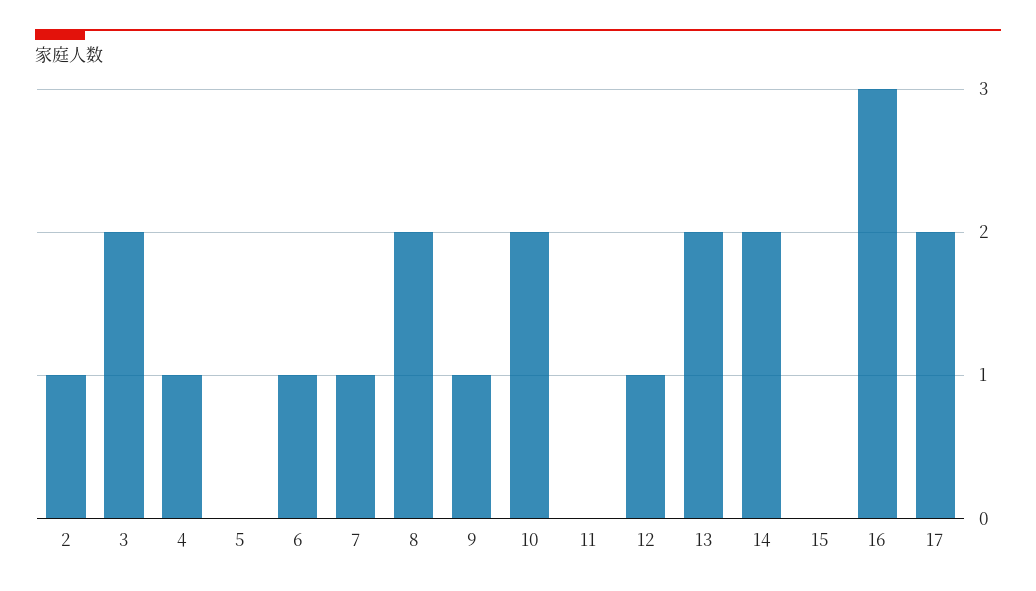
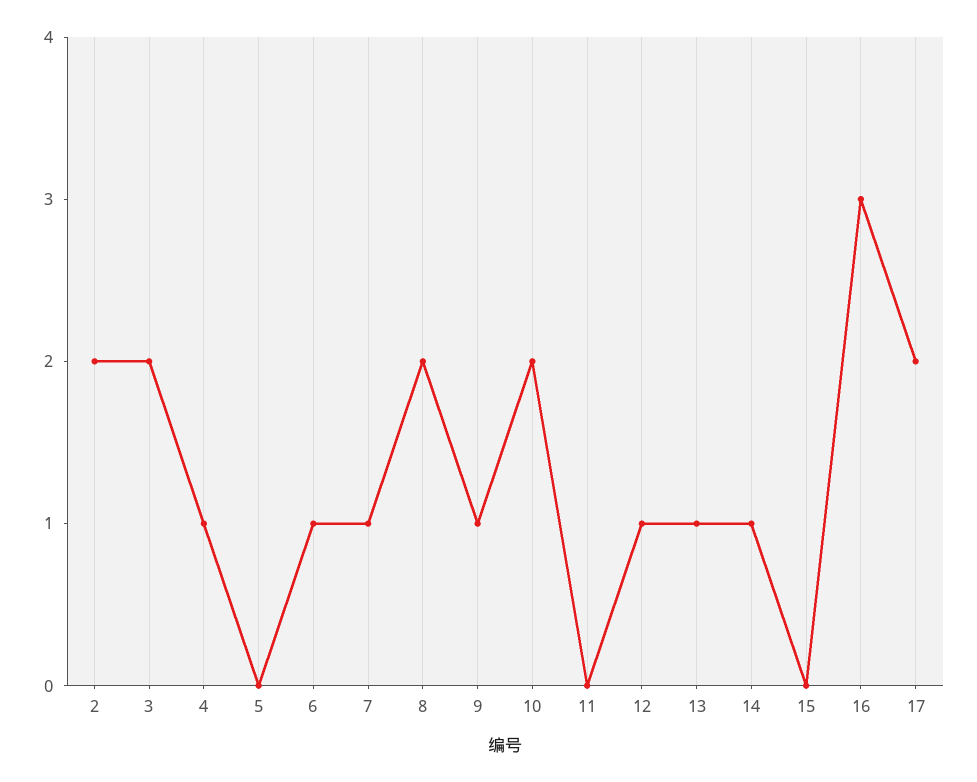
  {
-   "2": 1,
+   "2": 2,
    "3": 2,
    "4": 1,
    "5": 0,
    "6": 1,
    "7": 1,
    "8": 2,
    "9": 1,
    "10": 2,
    "11": 0,
    "12": 1,
-   "13": 2,
+   "13": 1,
-   "14": 2,
+   "14": 1,
    "15": 0,
    "16": 3,
    "17": 2
  }

